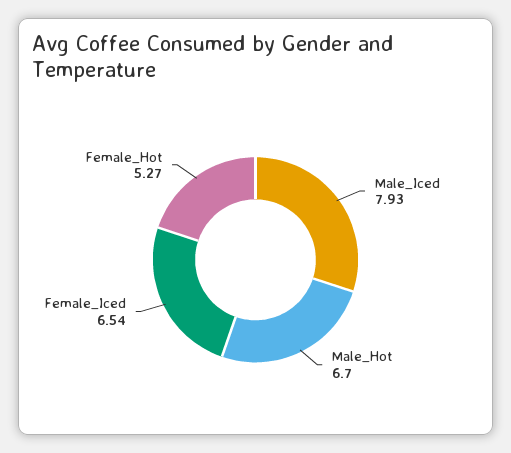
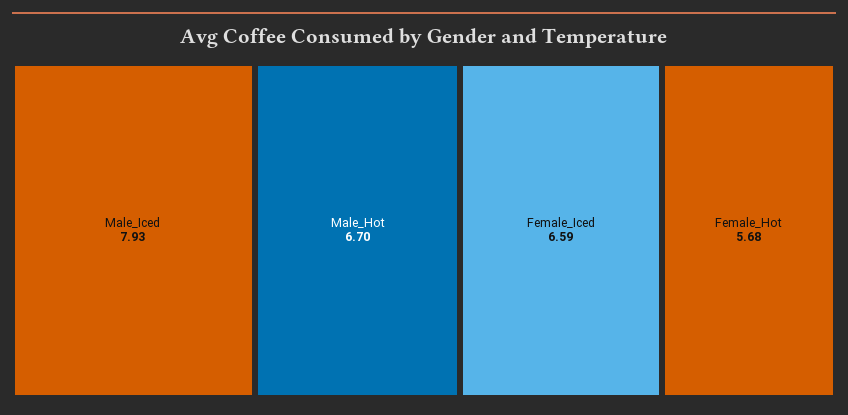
  {
    "Male_Iced": 7.93,
    "Male_Hot": 6.7,
-   "Female_Iced": 6.54,
+   "Female_Iced": 6.59,
-   "Female_Hot": 5.27
+   "Female_Hot": 5.68
  }

